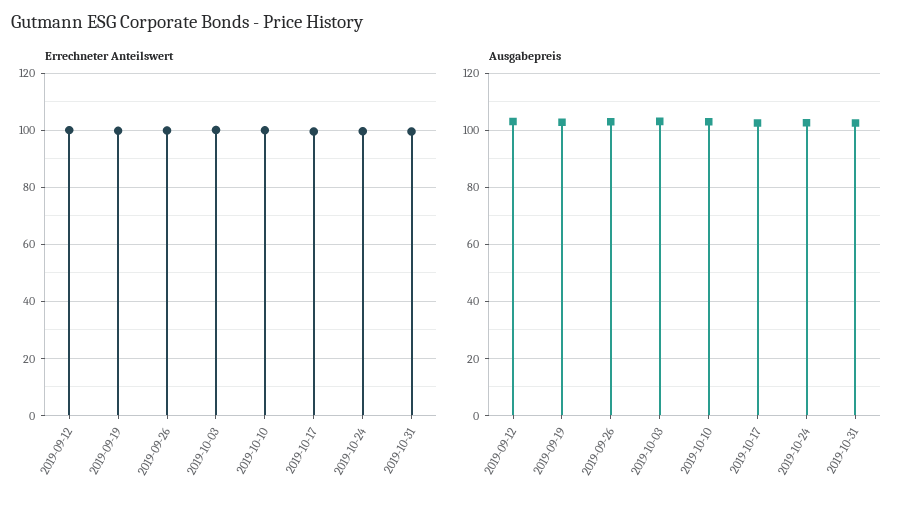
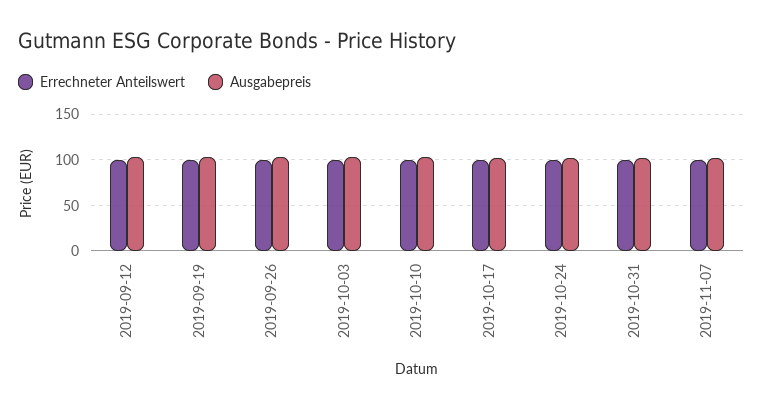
  {
    "Errechneter Anteilswert": {
      "2019-09-12": 100,
      "2019-09-19": 100,
      "2019-09-26": 100,
      "2019-10-03": 100,
      "2019-10-10": 100,
      "2019-10-17": 100,
      "2019-10-24": 100,
-     "2019-10-31": 100
+     "2019-10-31": 100,
+     "2019-11-07": 100
    },
    "Ausgabepreis": {
      "2019-09-12": 102.5,
      "2019-09-19": 102.5,
      "2019-09-26": 102.5,
      "2019-10-03": 102.5,
      "2019-10-10": 102.5,
      "2019-10-17": 102.5,
      "2019-10-24": 102.5,
-     "2019-10-31": 102.5
+     "2019-10-31": 102.5,
+     "2019-11-07": 100
    }
  }

